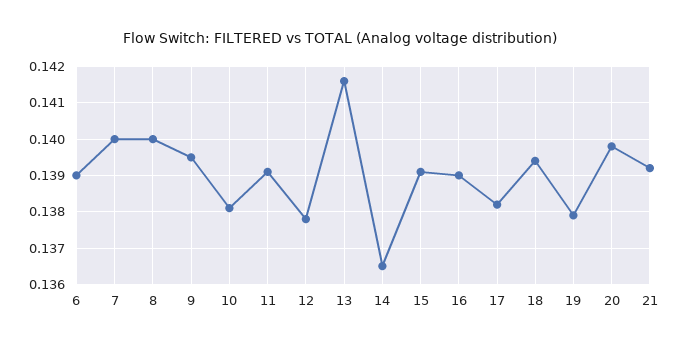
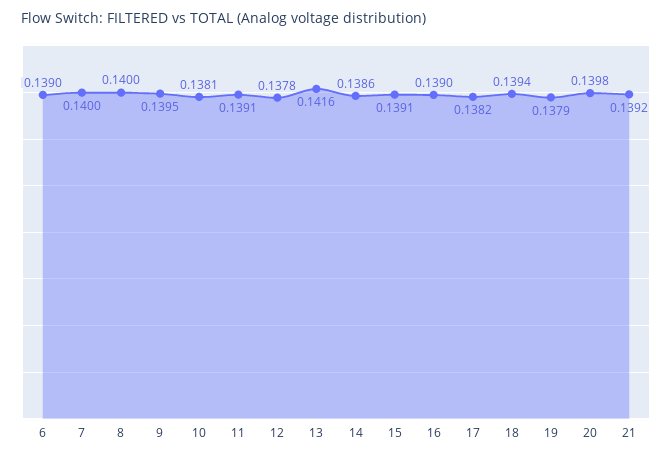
  {
    "6": 0.139,
    "7": 0.14,
    "8": 0.14,
    "9": 0.1395,
    "10": 0.1381,
    "11": 0.1391,
    "12": 0.1378,
    "13": 0.1416,
-   "14": 0.1365,
+   "14": 0.1386,
    "15": 0.1391,
    "16": 0.139,
    "17": 0.1382,
    "18": 0.1394,
    "19": 0.1379,
    "20": 0.1398,
    "21": 0.1392
  }

